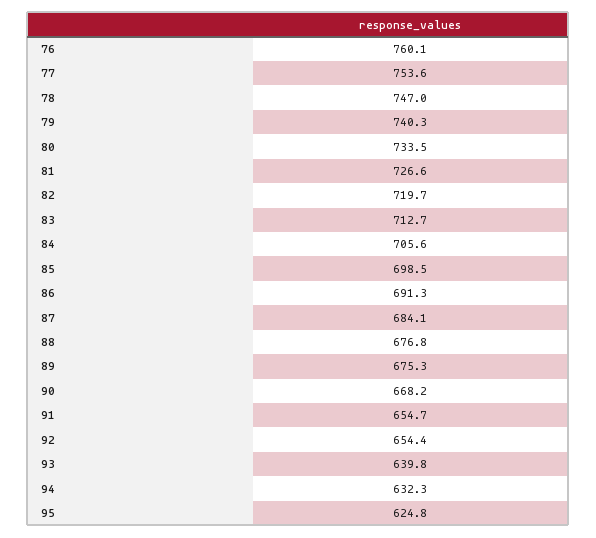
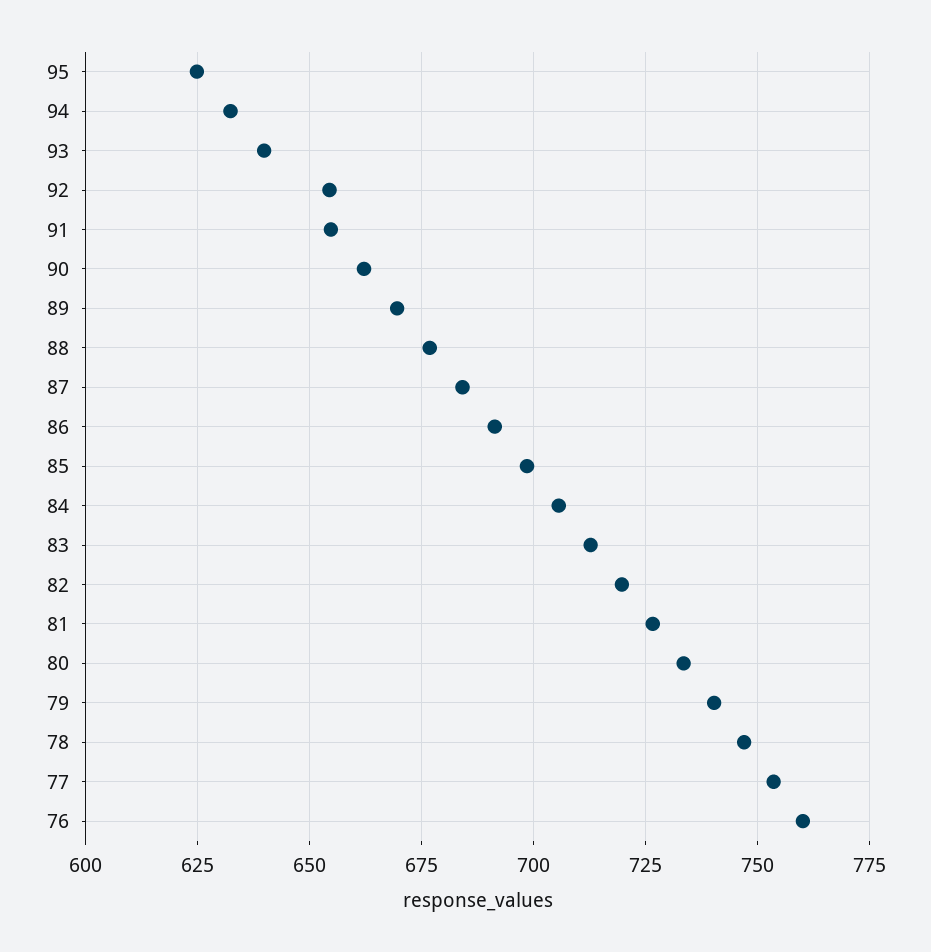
  {
    "76": 760.1,
    "77": 753.6,
    "78": 747,
    "79": 740.3,
    "80": 733.5,
    "81": 726.6,
    "82": 719.7,
    "83": 712.7,
    "84": 705.6,
    "85": 698.5,
    "86": 691.3,
    "87": 684.1,
    "88": 676.8,
-   "89": 675.3,
+   "89": 670,
-   "90": 668.2,
+   "90": 662.5,
    "91": 654.7,
    "92": 654.4,
    "93": 639.8,
    "94": 632.3,
    "95": 624.8
  }

